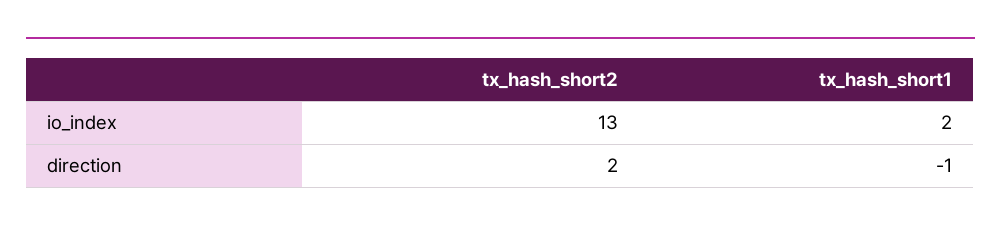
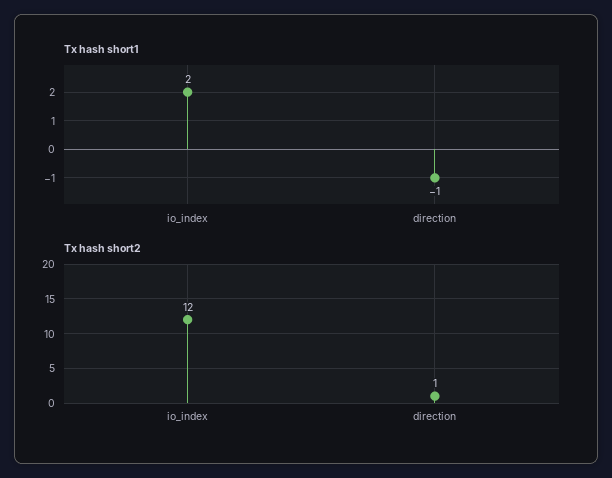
  {
    "tx_hash_short2": {
-     "io_index": 13,
+     "io_index": 12,
-     "direction": 2
+     "direction": 1
    },
    "tx_hash_short1": {
      "io_index": 2,
      "direction": -1
    }
  }

